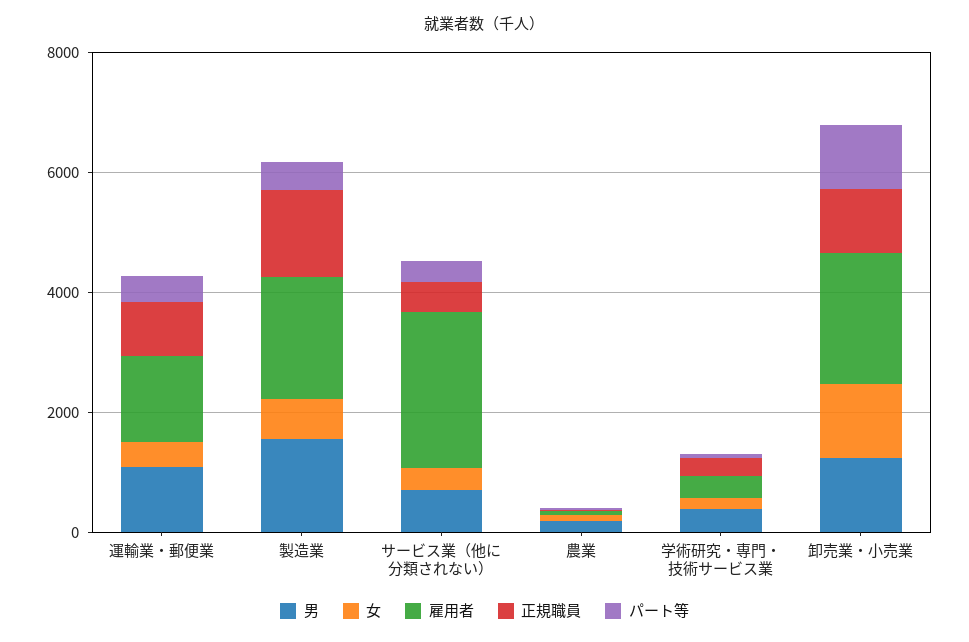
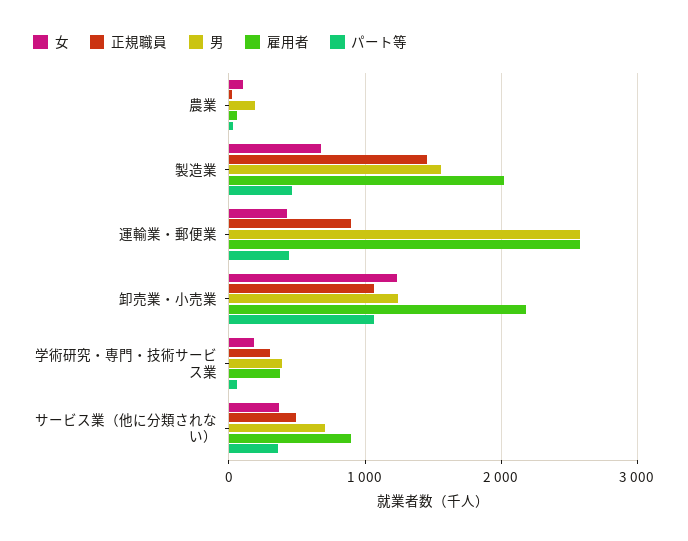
  {
    "男": {
-     "運輸業・郵便業": 1000,
+     "運輸業・郵便業": 2600,
      "製造業": 1600,
      "サービス業（他に分類されない）": 700,
      "農業": 200,
      "学術研究・専門・技術サービス業": 400,
      "卸売業・小売業": 1200
    },
    "女": {
      "運輸業・郵便業": 400,
      "製造業": 700,
      "サービス業（他に分類されない）": 400,
      "農業": 100,
      "学術研究・専門・技術サービス業": 200,
      "卸売業・小売業": 1200
    },
    "雇用者": {
-     "運輸業・郵便業": 1500,
+     "運輸業・郵便業": 2600,
      "製造業": 2000,
-     "サービス業（他に分類されない）": 2500,
+     "サービス業（他に分類されない）": 900,
      "農業": 100,
      "学術研究・専門・技術サービス業": 400,
      "卸売業・小売業": 2200
    },
    "正規職員": {
      "運輸業・郵便業": 900,
      "製造業": 1500,
      "サービス業（他に分類されない）": 500,
      "農業": 0,
      "学術研究・専門・技術サービス業": 300,
      "卸売業・小売業": 1100
    },
    "パート等": {
      "運輸業・郵便業": 400,
      "製造業": 500,
      "サービス業（他に分類されない）": 400,
      "農業": 0,
      "学術研究・専門・技術サービス業": 100,
      "卸売業・小売業": 1100
    }
  }

